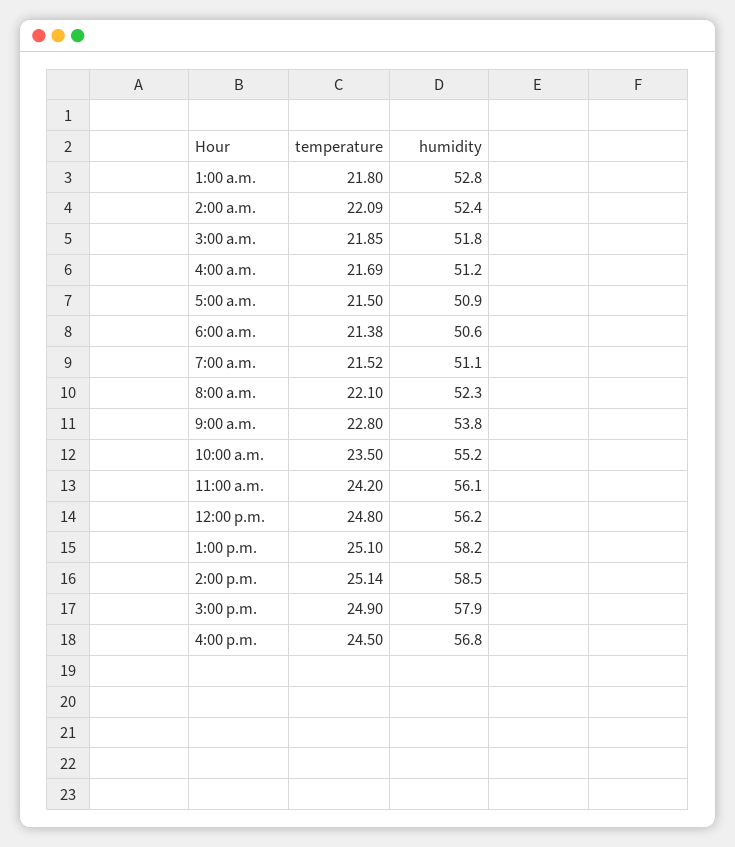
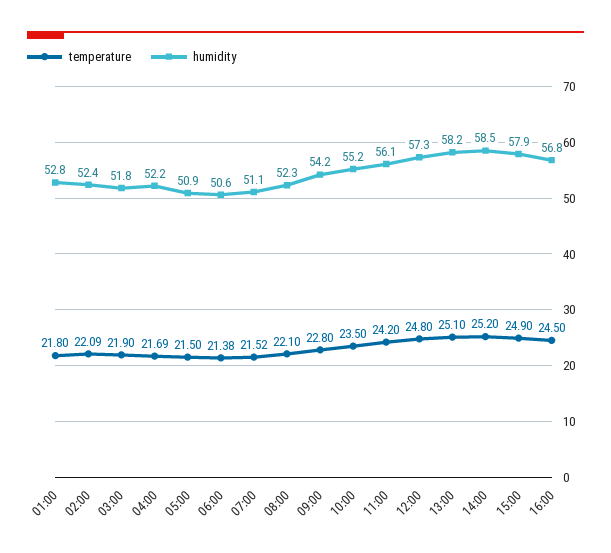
  {
    "temperature": {
      "1:00 a.m.": 21.8,
      "2:00 a.m.": 22.09,
-     "3:00 a.m.": 21.85,
+     "3:00 a.m.": 21.9,
      "4:00 a.m.": 21.69,
      "5:00 a.m.": 21.5,
      "6:00 a.m.": 21.38,
      "7:00 a.m.": 21.52,
      "8:00 a.m.": 22.1,
      "9:00 a.m.": 22.8,
      "10:00 a.m.": 23.5,
      "11:00 a.m.": 24.2,
      "12:00 p.m.": 24.8,
      "1:00 p.m.": 25.1,
-     "2:00 p.m.": 25.14,
+     "2:00 p.m.": 25.2,
      "3:00 p.m.": 24.9,
      "4:00 p.m.": 24.5
    },
    "humidity": {
      "1:00 a.m.": 52.8,
      "2:00 a.m.": 52.4,
      "3:00 a.m.": 51.8,
-     "4:00 a.m.": 51.2,
+     "4:00 a.m.": 52.2,
      "5:00 a.m.": 50.9,
      "6:00 a.m.": 50.6,
      "7:00 a.m.": 51.1,
      "8:00 a.m.": 52.3,
-     "9:00 a.m.": 53.8,
+     "9:00 a.m.": 54.2,
      "10:00 a.m.": 55.2,
      "11:00 a.m.": 56.1,
-     "12:00 p.m.": 56.2,
+     "12:00 p.m.": 57.3,
      "1:00 p.m.": 58.2,
      "2:00 p.m.": 58.5,
      "3:00 p.m.": 57.9,
      "4:00 p.m.": 56.8
    }
  }

